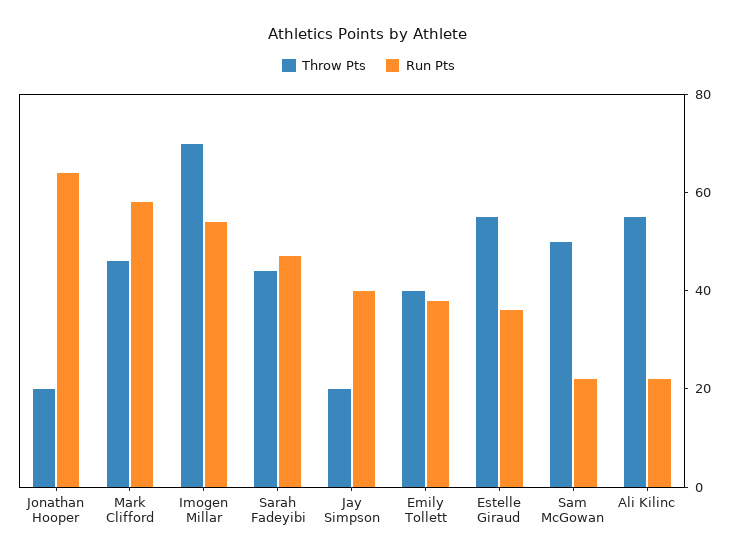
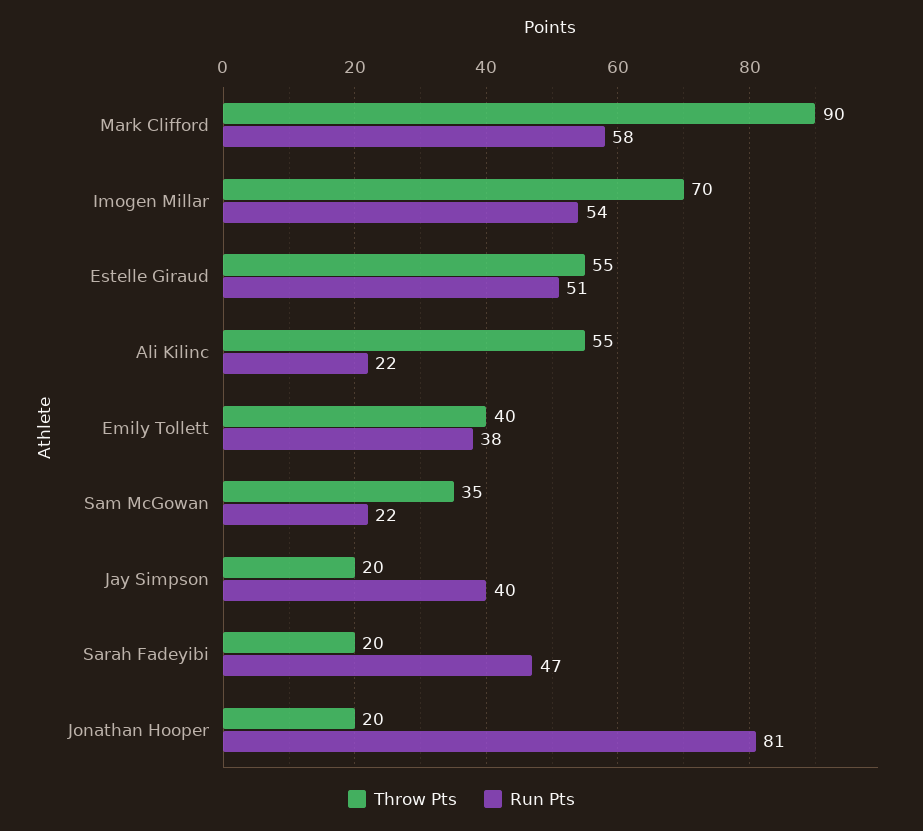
  {
    "Throw Pts": {
      "Jonathan Hooper": 20,
-     "Mark Clifford": 45,
+     "Mark Clifford": 90,
      "Imogen Millar": 70,
-     "Sarah Fadeyibi": 45,
+     "Sarah Fadeyibi": 20,
      "Jay Simpson": 20,
      "Emily Tollett": 40,
      "Estelle Giraud": 55,
-     "Sam McGowan": 50,
+     "Sam McGowan": 35,
      "Ali Kilinc": 55
    },
    "Run Pts": {
-     "Jonathan Hooper": 65,
+     "Jonathan Hooper": 81,
      "Mark Clifford": 58,
      "Imogen Millar": 54,
      "Sarah Fadeyibi": 47,
      "Jay Simpson": 40,
      "Emily Tollett": 38,
-     "Estelle Giraud": 35,
+     "Estelle Giraud": 51,
      "Sam McGowan": 22,
      "Ali Kilinc": 22
    }
  }

